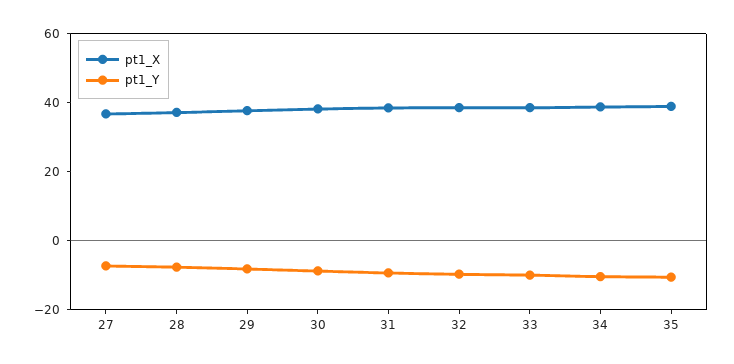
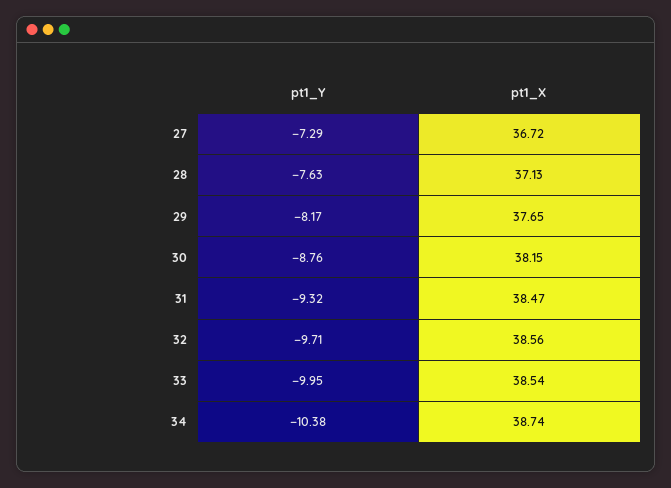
  {
    "pt1_X": {
      "27": 36.72,
      "28": 37.13,
      "29": 37.65,
      "30": 38.15,
      "31": 38.47,
      "32": 38.56,
      "33": 38.54,
-     "34": 38.74,
+     "34": 38.74
-     "35": 40
    },
    "pt1_Y": {
      "27": -7.29,
      "28": -7.63,
      "29": -8.17,
      "30": -8.76,
      "31": -9.32,
      "32": -9.71,
      "33": -9.95,
-     "34": -10.38,
+     "34": -10.38
-     "35": -10
    }
  }

